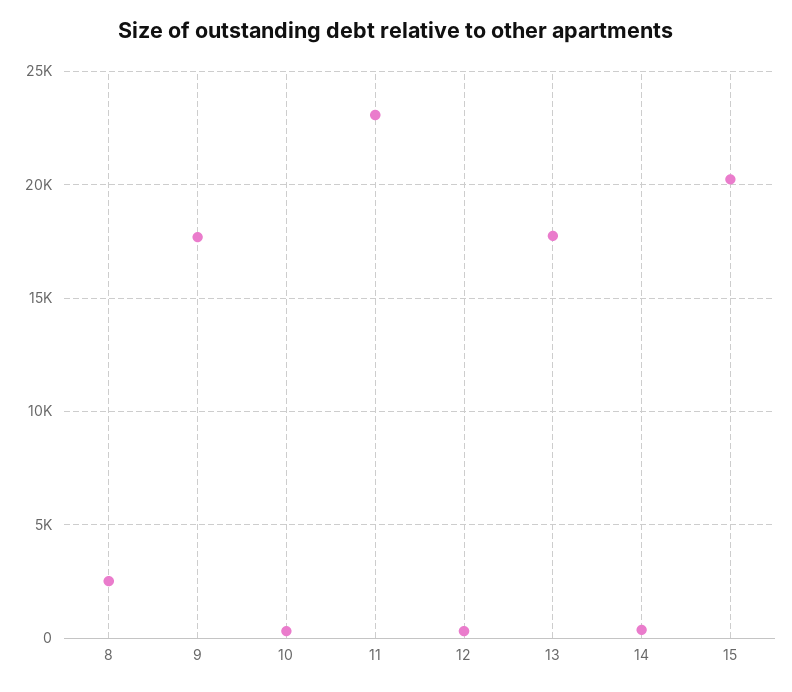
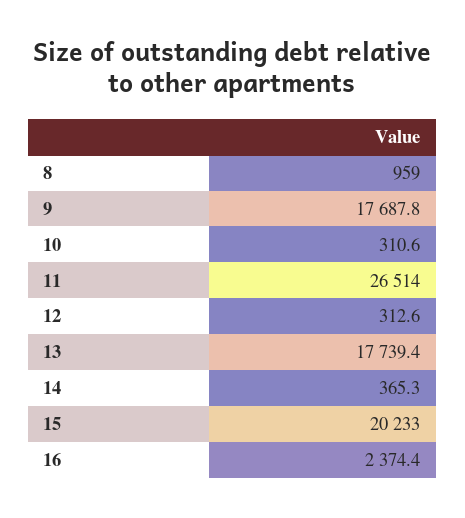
  {
-   "8": 2500,
+   "8": 959,
    "9": 17687.8,
    "10": 310.6,
-   "11": 23000,
+   "11": 26514,
    "12": 312.6,
    "13": 17739.4,
    "14": 365.3,
-   "15": 20233
+   "15": 20233,
+   "16": 2374.4
  }

